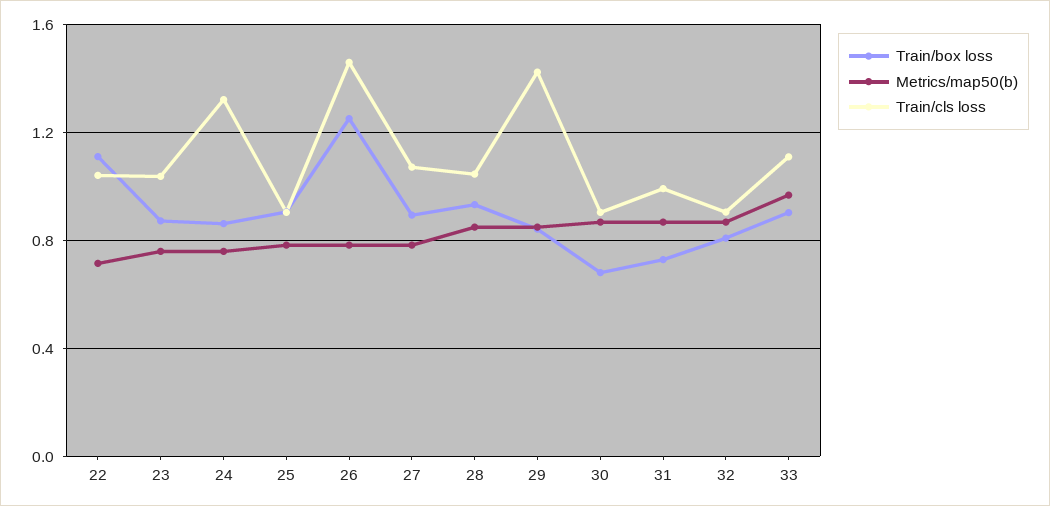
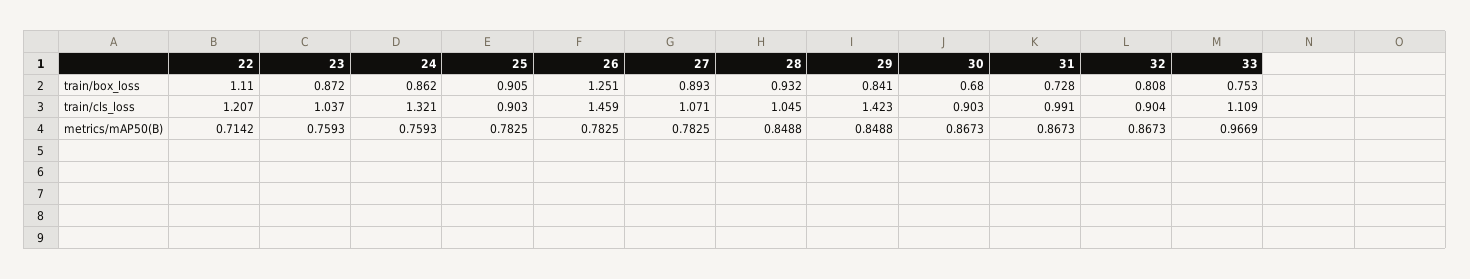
  {
    "Train/box loss": {
      "22": 1.11,
      "23": 0.872,
      "24": 0.862,
      "25": 0.905,
      "26": 1.251,
      "27": 0.893,
      "28": 0.932,
      "29": 0.841,
      "30": 0.68,
      "31": 0.728,
      "32": 0.808,
-     "33": 0.9
+     "33": 0.753
    },
    "Metrics/map50(b)": {
      "22": 0.7142,
      "23": 0.7593,
      "24": 0.7593,
      "25": 0.7825,
      "26": 0.7825,
      "27": 0.7825,
      "28": 0.8488,
      "29": 0.8488,
      "30": 0.8673,
      "31": 0.8673,
      "32": 0.8673,
      "33": 0.9669
    },
    "Train/cls loss": {
-     "22": 1.05,
+     "22": 1.207,
      "23": 1.037,
      "24": 1.321,
      "25": 0.903,
      "26": 1.459,
      "27": 1.071,
      "28": 1.045,
      "29": 1.423,
      "30": 0.903,
      "31": 0.991,
      "32": 0.904,
      "33": 1.109
    }
  }

